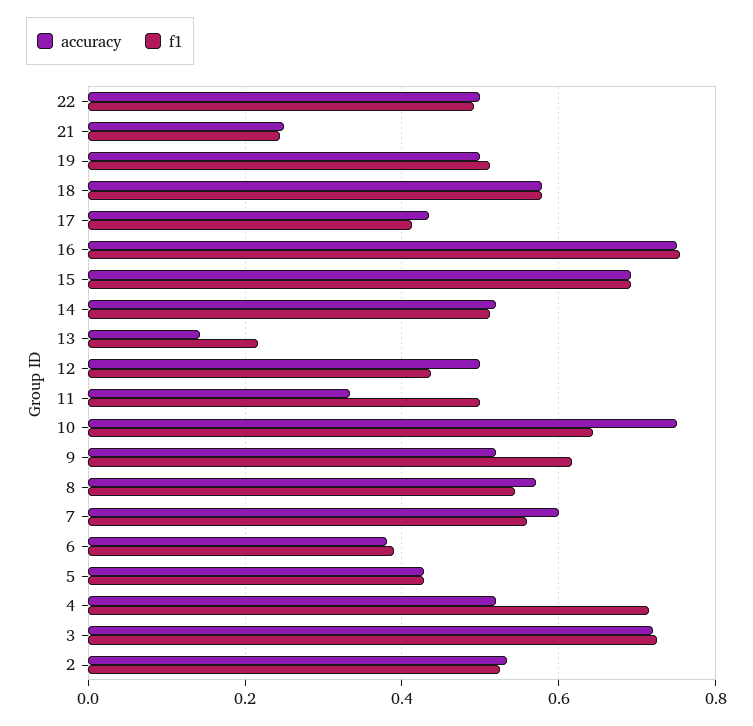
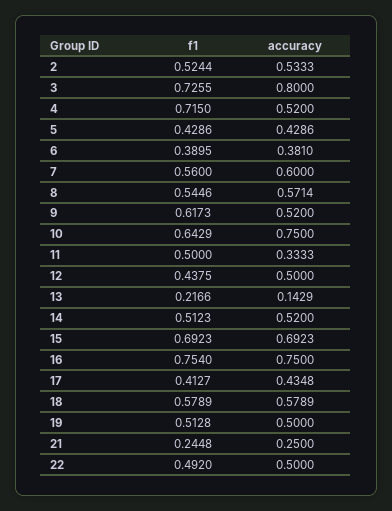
  {
    "accuracy": {
      "22": 0.5,
      "21": 0.25,
      "19": 0.5,
      "18": 0.5789,
      "17": 0.4348,
      "16": 0.75,
      "15": 0.6923,
      "14": 0.52,
      "13": 0.1429,
      "12": 0.5,
      "11": 0.3333,
      "10": 0.75,
      "9": 0.52,
      "8": 0.5714,
      "7": 0.6,
      "6": 0.381,
      "5": 0.4286,
      "4": 0.52,
-     "3": 0.72,
+     "3": 0.8,
      "2": 0.5333
    },
    "f1": {
      "22": 0.492,
      "21": 0.2448,
      "19": 0.5128,
      "18": 0.5789,
      "17": 0.4127,
      "16": 0.754,
      "15": 0.6923,
      "14": 0.5123,
      "13": 0.2166,
      "12": 0.4375,
      "11": 0.5,
      "10": 0.6429,
      "9": 0.6173,
      "8": 0.5446,
      "7": 0.56,
      "6": 0.3895,
      "5": 0.4286,
      "4": 0.715,
      "3": 0.7255,
      "2": 0.5244
    }
  }

